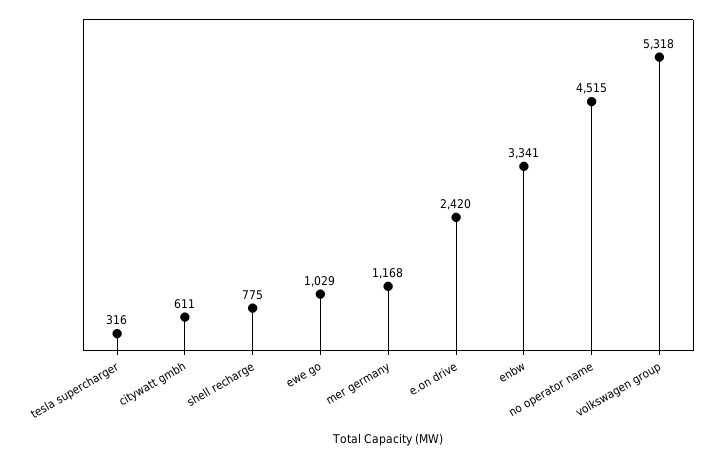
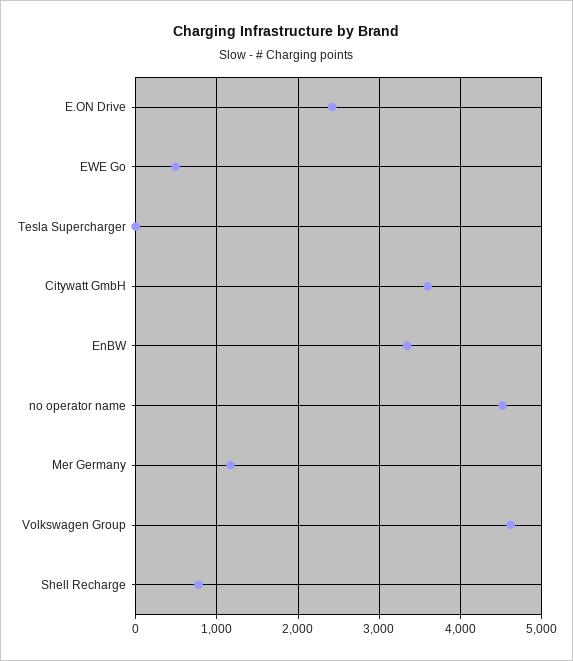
  {
-   "tesla supercharger": 316,
+   "tesla supercharger": 0,
-   "citywatt gmbh": 611,
+   "citywatt gmbh": 3600,
    "shell recharge": 775,
-   "ewe go": 1029,
+   "ewe go": 500,
    "mer germany": 1168,
    "e.on drive": 2420,
    "enbw": 3341,
    "no operator name": 4515,
-   "volkswagen group": 5318
+   "volkswagen group": 4600
  }

